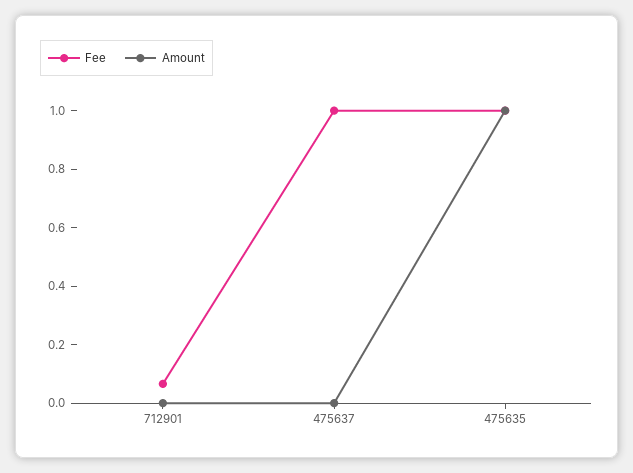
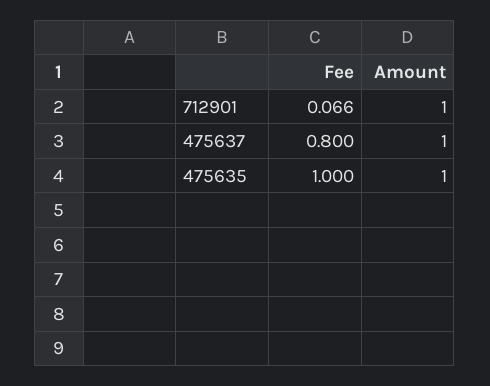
  {
    "Fee": {
      "712901": 0.066,
-     "475637": 1,
+     "475637": 0.8,
      "475635": 1
    },
    "Amount": {
-     "712901": 0,
+     "712901": 1,
-     "475637": 0,
+     "475637": 1,
      "475635": 1
    }
  }

